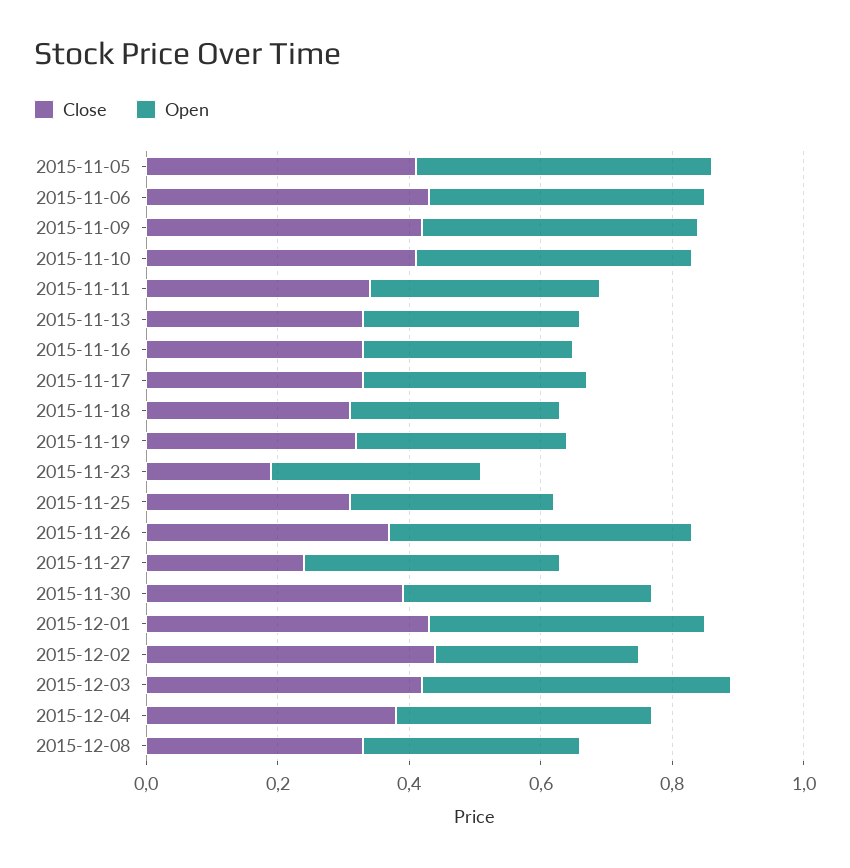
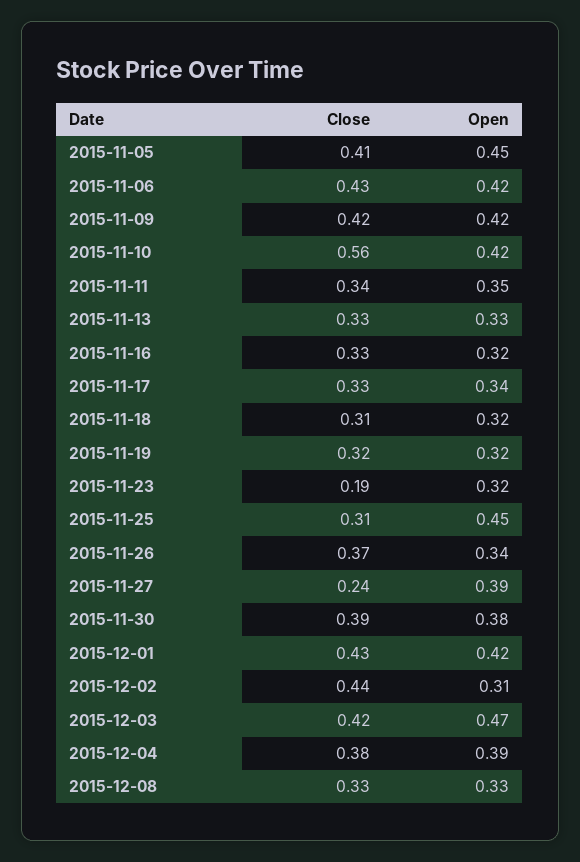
  {
    "Close": {
      "2015-11-05": 0.41,
      "2015-11-06": 0.43,
      "2015-11-09": 0.42,
-     "2015-11-10": 0.4,
+     "2015-11-10": 0.56,
      "2015-11-11": 0.34,
      "2015-11-13": 0.33,
      "2015-11-16": 0.33,
      "2015-11-17": 0.33,
      "2015-11-18": 0.31,
      "2015-11-19": 0.32,
      "2015-11-23": 0.19,
      "2015-11-25": 0.31,
      "2015-11-26": 0.37,
      "2015-11-27": 0.24,
      "2015-11-30": 0.39,
      "2015-12-01": 0.43,
      "2015-12-02": 0.44,
      "2015-12-03": 0.42,
      "2015-12-04": 0.38,
      "2015-12-08": 0.33
    },
    "Open": {
      "2015-11-05": 0.45,
      "2015-11-06": 0.42,
      "2015-11-09": 0.42,
      "2015-11-10": 0.42,
      "2015-11-11": 0.35,
      "2015-11-13": 0.33,
      "2015-11-16": 0.32,
      "2015-11-17": 0.34,
      "2015-11-18": 0.32,
      "2015-11-19": 0.32,
      "2015-11-23": 0.32,
-     "2015-11-25": 0.3,
+     "2015-11-25": 0.45,
-     "2015-11-26": 0.45,
+     "2015-11-26": 0.34,
      "2015-11-27": 0.39,
      "2015-11-30": 0.38,
      "2015-12-01": 0.42,
      "2015-12-02": 0.31,
      "2015-12-03": 0.47,
      "2015-12-04": 0.39,
      "2015-12-08": 0.33
    }
  }

